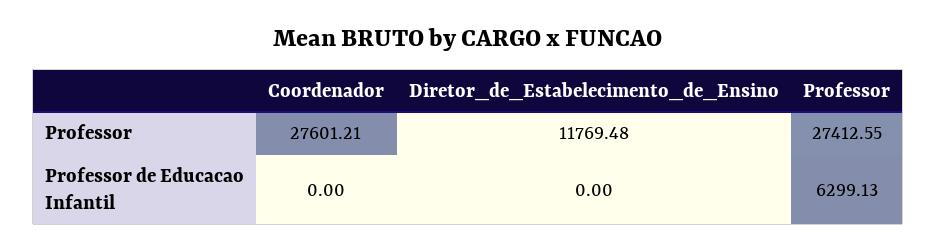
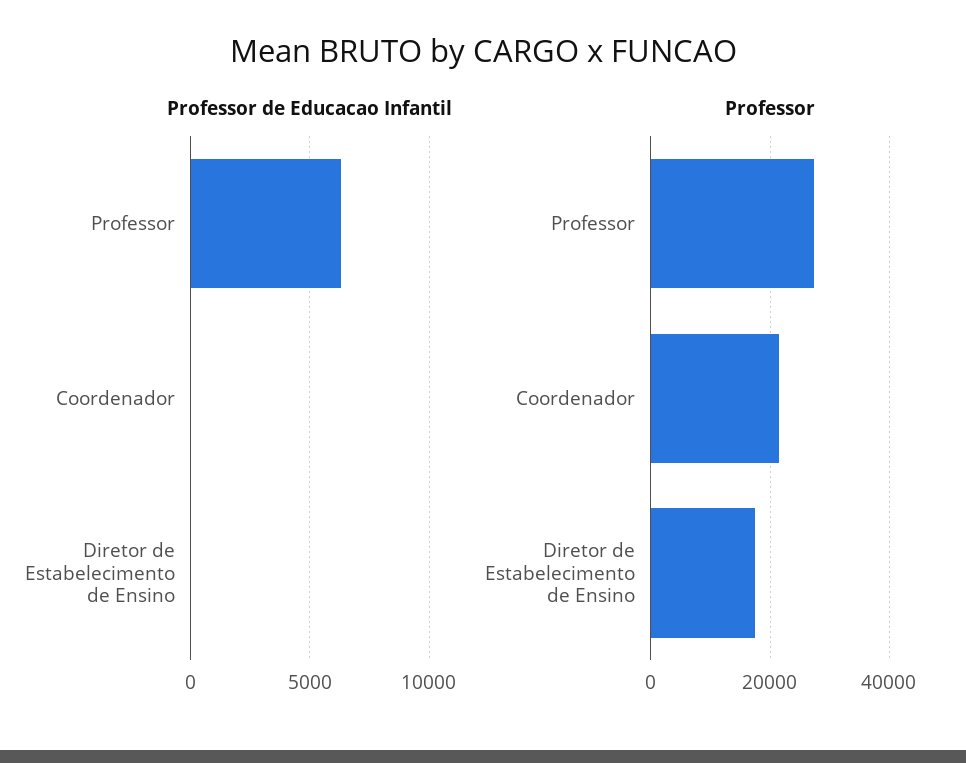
  {
    "Professor": {
-     "Coordenador": 27601.21,
+     "Coordenador": 22000,
-     "Diretor_de_Estabelecimento_de_Ensino": 11769.48,
+     "Diretor_de_Estabelecimento_de_Ensino": 18000,
      "Professor": 27412.55
    },
    "Professor de Educacao Infantil": {
      "Coordenador": 0,
      "Diretor_de_Estabelecimento_de_Ensino": 0,
      "Professor": 6299.13
    }
  }

